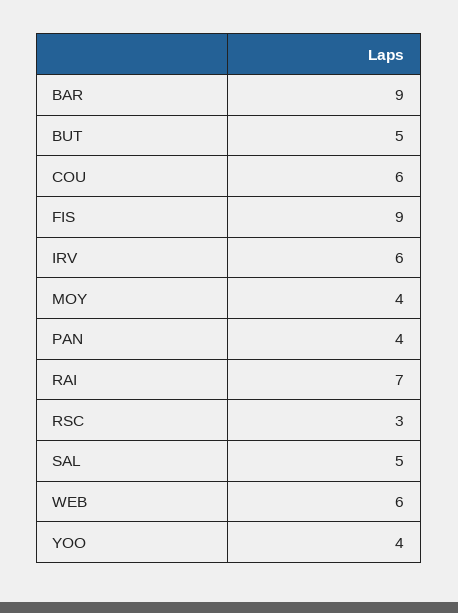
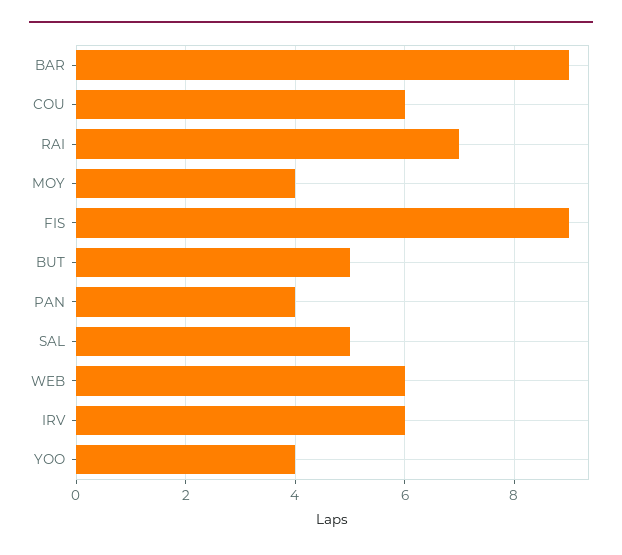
  {
    "BAR": 9,
    "BUT": 5,
    "COU": 6,
    "FIS": 9,
    "IRV": 6,
    "MOY": 4,
    "PAN": 4,
    "RAI": 7,
-   "RSC": 3,
    "SAL": 5,
    "WEB": 6,
    "YOO": 4
  }

